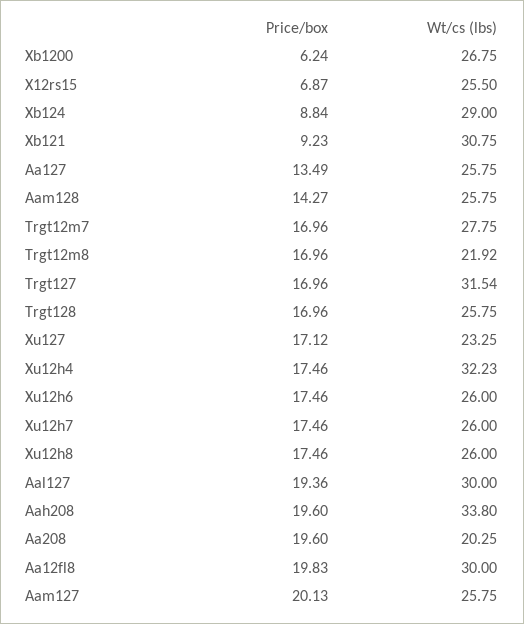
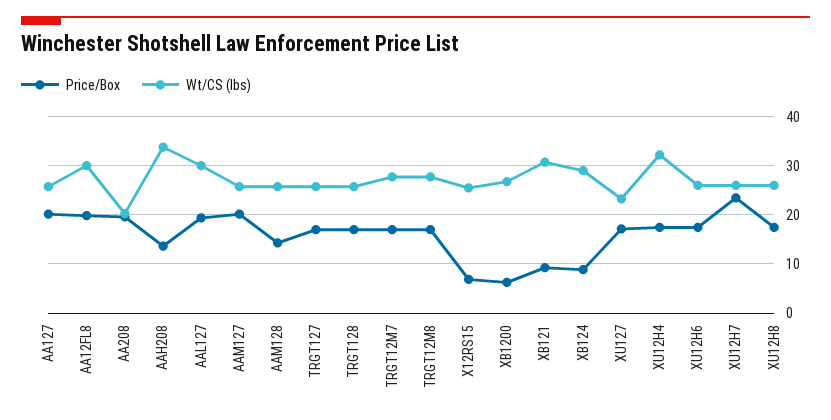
  {
    "Price/box": {
      "Xb1200": 6.24,
      "X12rs15": 6.87,
      "Xb124": 8.84,
      "Xb121": 9.23,
-     "Aa127": 13.49,
+     "Aa127": 20,
      "Aam128": 14.27,
      "Trgt12m7": 16.96,
      "Trgt12m8": 16.96,
      "Trgt127": 16.96,
      "Trgt128": 16.96,
      "Xu127": 17.12,
      "Xu12h4": 17.46,
      "Xu12h6": 17.46,
-     "Xu12h7": 17.46,
+     "Xu12h7": 24,
      "Xu12h8": 17.46,
      "Aal127": 19.36,
-     "Aah208": 19.6,
+     "Aah208": 14,
      "Aa208": 19.6,
      "Aa12fl8": 19.83,
      "Aam127": 20.13
    },
    "Wt/cs (lbs)": {
      "Xb1200": 26.75,
      "X12rs15": 25.5,
      "Xb124": 29,
      "Xb121": 30.75,
      "Aa127": 25.75,
      "Aam128": 25.75,
      "Trgt12m7": 27.75,
-     "Trgt12m8": 21.92,
+     "Trgt12m8": 28,
-     "Trgt127": 31.54,
+     "Trgt127": 26,
      "Trgt128": 25.75,
      "Xu127": 23.25,
      "Xu12h4": 32.23,
      "Xu12h6": 26,
      "Xu12h7": 26,
      "Xu12h8": 26,
      "Aal127": 30,
      "Aah208": 33.8,
      "Aa208": 20.25,
      "Aa12fl8": 30,
      "Aam127": 25.75
    }
  }

